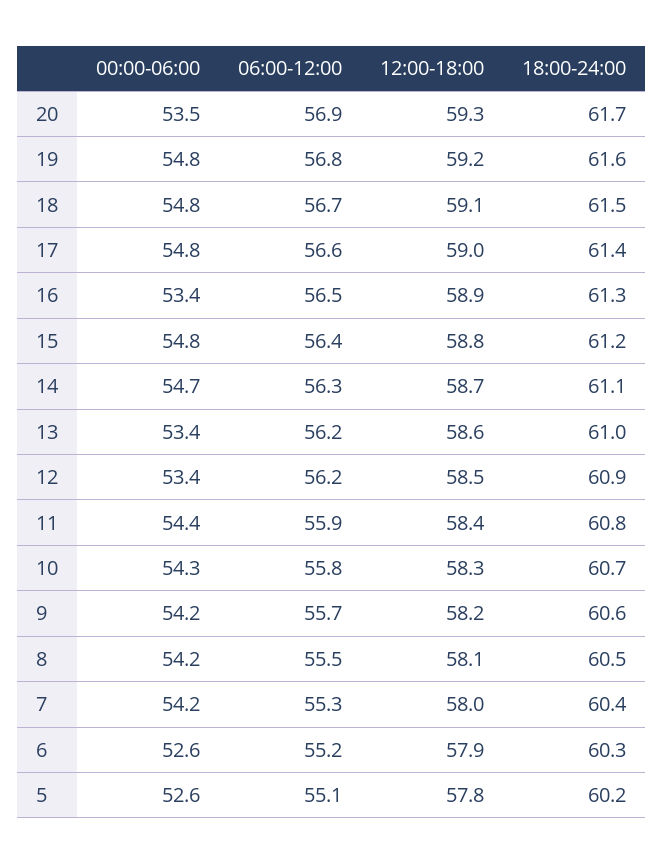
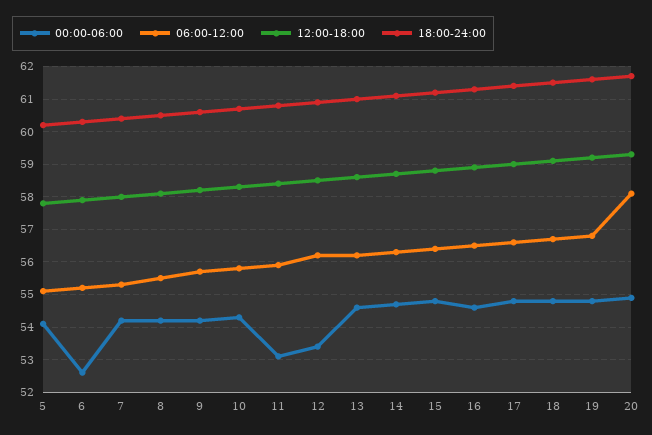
  {
    "00:00-06:00": {
-     "20": 53.5,
+     "20": 55,
      "19": 54.8,
      "18": 54.8,
      "17": 54.8,
-     "16": 53.4,
+     "16": 54.5,
      "15": 54.8,
      "14": 54.7,
-     "13": 53.4,
+     "13": 54.5,
      "12": 53.4,
-     "11": 54.4,
+     "11": 53,
      "10": 54.3,
      "9": 54.2,
      "8": 54.2,
      "7": 54.2,
      "6": 52.6,
-     "5": 52.6
+     "5": 54
    },
    "06:00-12:00": {
-     "20": 56.9,
+     "20": 58,
      "19": 56.8,
      "18": 56.7,
      "17": 56.6,
      "16": 56.5,
      "15": 56.4,
      "14": 56.3,
      "13": 56.2,
      "12": 56.2,
      "11": 55.9,
      "10": 55.8,
      "9": 55.7,
      "8": 55.5,
      "7": 55.3,
      "6": 55.2,
      "5": 55.1
    },
    "12:00-18:00": {
      "20": 59.3,
      "19": 59.2,
      "18": 59.1,
      "17": 59,
      "16": 58.9,
      "15": 58.8,
      "14": 58.7,
      "13": 58.6,
      "12": 58.5,
      "11": 58.4,
      "10": 58.3,
      "9": 58.2,
      "8": 58.1,
      "7": 58,
      "6": 57.9,
      "5": 57.8
    },
    "18:00-24:00": {
      "20": 61.7,
      "19": 61.6,
      "18": 61.5,
      "17": 61.4,
      "16": 61.3,
      "15": 61.2,
      "14": 61.1,
      "13": 61,
      "12": 60.9,
      "11": 60.8,
      "10": 60.7,
      "9": 60.6,
      "8": 60.5,
      "7": 60.4,
      "6": 60.3,
      "5": 60.2
    }
  }

